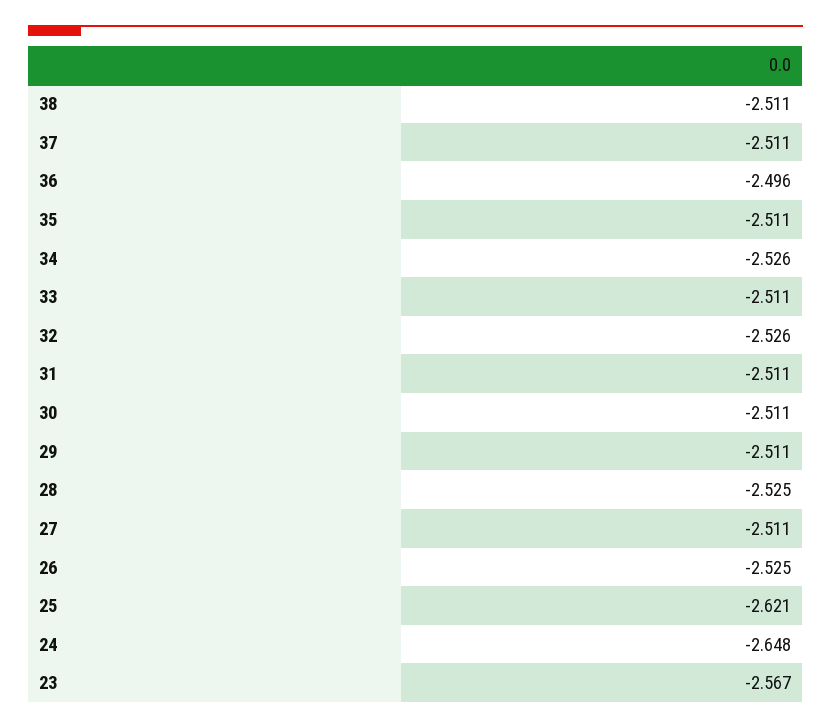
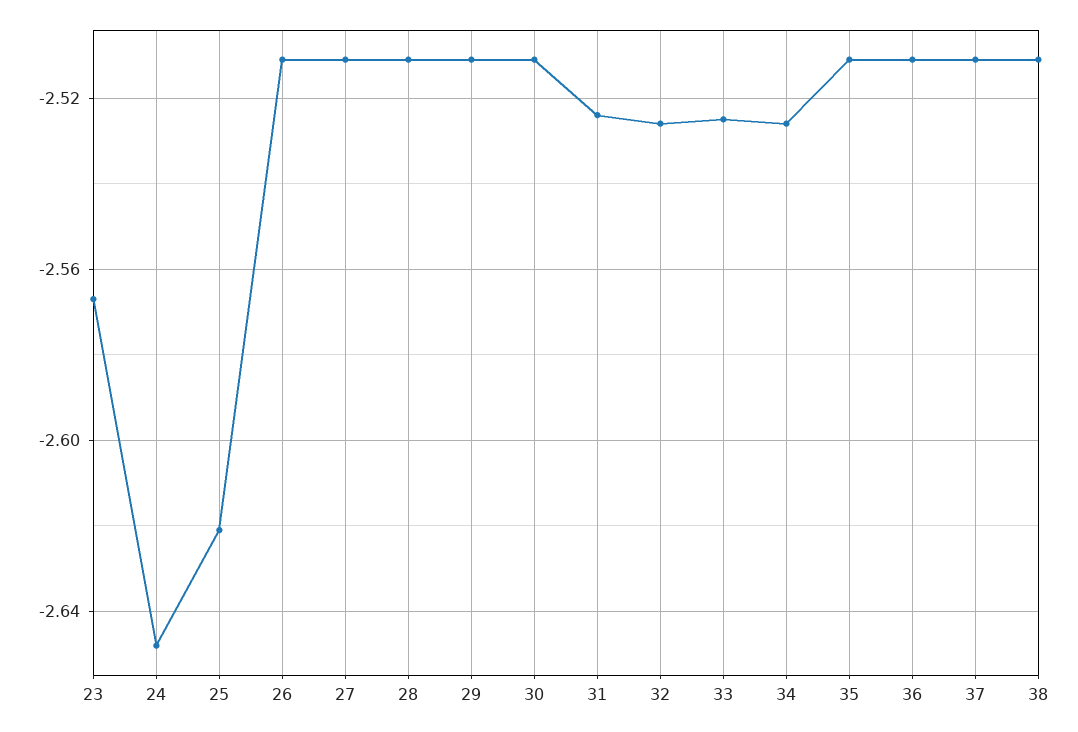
  {
    "38": -2.511,
    "37": -2.511,
-   "36": -2.496,
+   "36": -2.51,
    "35": -2.511,
    "34": -2.526,
-   "33": -2.511,
+   "33": -2.525,
    "32": -2.526,
-   "31": -2.511,
+   "31": -2.525,
    "30": -2.511,
    "29": -2.511,
-   "28": -2.525,
+   "28": -2.51,
    "27": -2.511,
-   "26": -2.525,
+   "26": -2.51,
    "25": -2.621,
    "24": -2.648,
    "23": -2.567
  }

